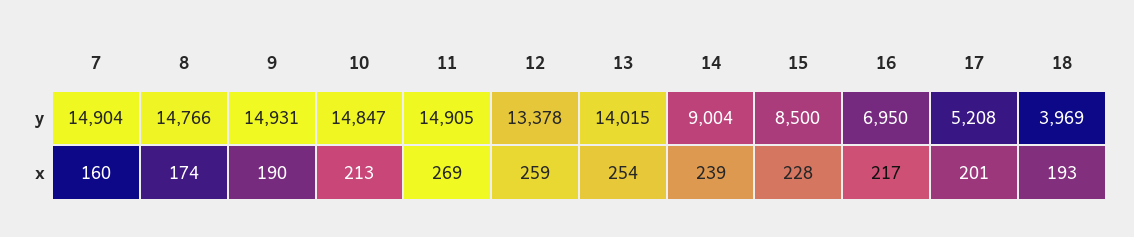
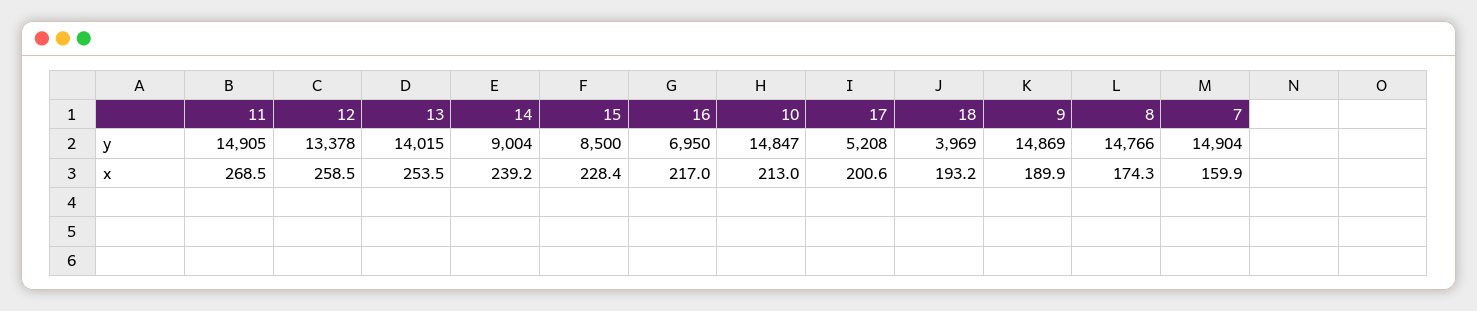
  {
    "7": {
      "y": 14904,
      "x": 159.9
    },
    "8": {
      "y": 14766,
      "x": 174.3
    },
    "9": {
-     "y": 14931,
+     "y": 14869,
      "x": 189.9
    },
    "10": {
      "y": 14847,
      "x": 213
    },
    "11": {
      "y": 14905,
      "x": 268.5
    },
    "12": {
      "y": 13378,
      "x": 258.5
    },
    "13": {
      "y": 14015,
      "x": 253.5
    },
    "14": {
      "y": 9004,
      "x": 239.2
    },
    "15": {
      "y": 8500,
      "x": 228.4
    },
    "16": {
      "y": 6950,
      "x": 217
    },
    "17": {
      "y": 5208,
      "x": 200.6
    },
    "18": {
      "y": 3969,
      "x": 193.2
    }
  }

